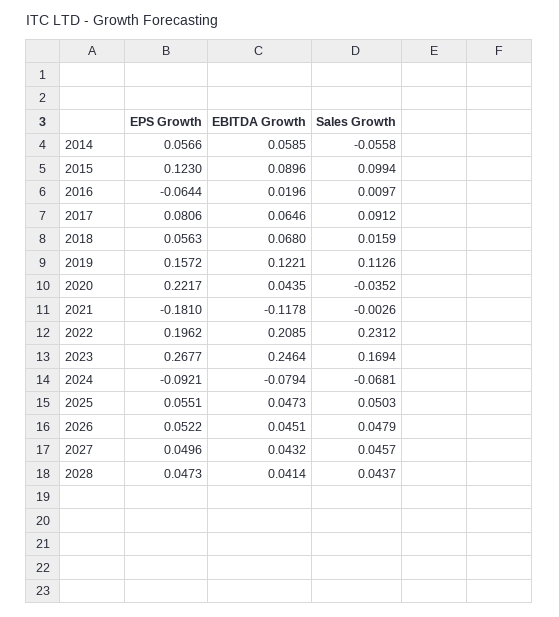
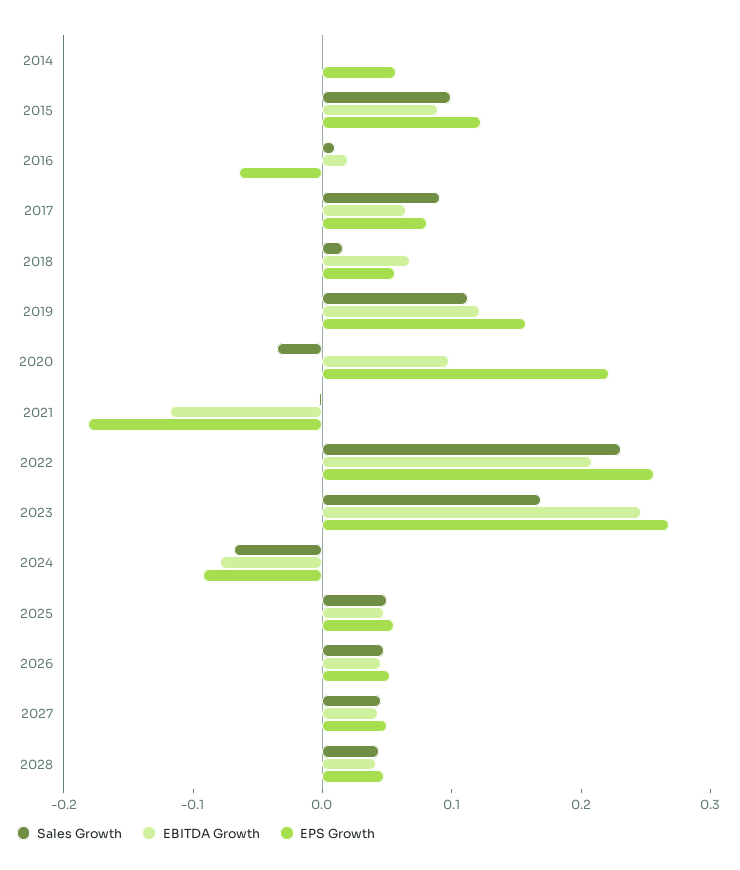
  {
    "EPS Growth": {
      "2014": 0.0566,
      "2015": 0.123,
      "2016": -0.0644,
      "2017": 0.0806,
      "2018": 0.0563,
      "2019": 0.1572,
      "2020": 0.2217,
      "2021": -0.181,
-     "2022": 0.1962,
+     "2022": 0.26,
      "2023": 0.2677,
      "2024": -0.0921,
      "2025": 0.0551,
      "2026": 0.0522,
      "2027": 0.0496,
      "2028": 0.0473
    },
    "EBITDA Growth": {
-     "2014": 0.0585,
+     "2014": 0,
      "2015": 0.0896,
      "2016": 0.0196,
      "2017": 0.0646,
      "2018": 0.068,
      "2019": 0.1221,
-     "2020": 0.0435,
+     "2020": 0.1,
      "2021": -0.1178,
      "2022": 0.2085,
      "2023": 0.2464,
      "2024": -0.0794,
      "2025": 0.0473,
      "2026": 0.0451,
      "2027": 0.0432,
      "2028": 0.0414
    },
    "Sales Growth": {
-     "2014": -0.0558,
+     "2014": 0,
      "2015": 0.0994,
      "2016": 0.0097,
      "2017": 0.0912,
      "2018": 0.0159,
      "2019": 0.1126,
      "2020": -0.0352,
      "2021": -0.0026,
      "2022": 0.2312,
      "2023": 0.1694,
      "2024": -0.0681,
      "2025": 0.0503,
      "2026": 0.0479,
      "2027": 0.0457,
      "2028": 0.0437
    }
  }

